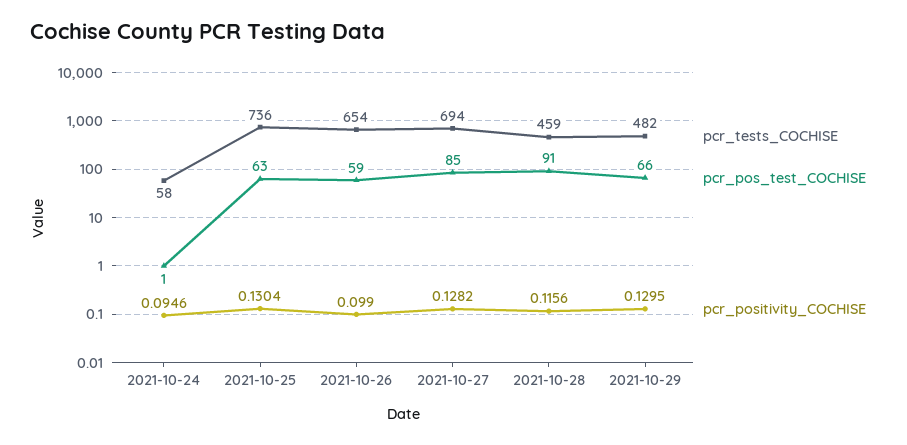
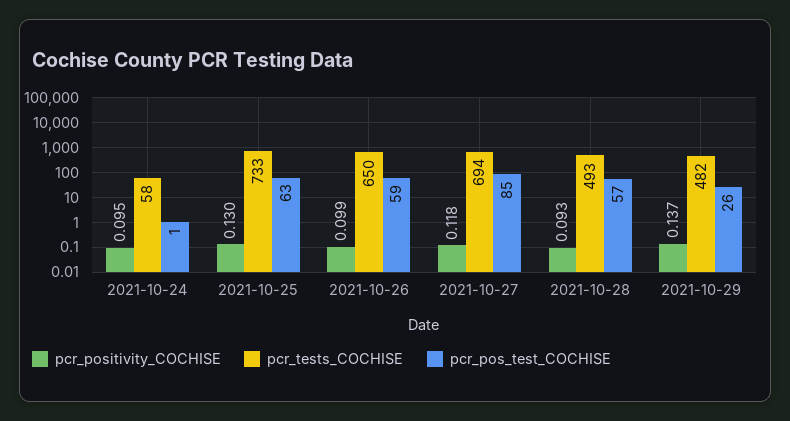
  {
    "pcr_tests_COCHISE": {
      "2021-10-24": 58,
-     "2021-10-25": 736,
+     "2021-10-25": 733,
-     "2021-10-26": 654,
+     "2021-10-26": 650,
      "2021-10-27": 694,
-     "2021-10-28": 459,
+     "2021-10-28": 493,
      "2021-10-29": 482
    },
    "pcr_pos_test_COCHISE": {
      "2021-10-24": 1,
      "2021-10-25": 63,
      "2021-10-26": 59,
      "2021-10-27": 85,
-     "2021-10-28": 91,
+     "2021-10-28": 57,
-     "2021-10-29": 66
+     "2021-10-29": 26
    },
    "pcr_positivity_COCHISE": {
      "2021-10-24": 0.0946,
      "2021-10-25": 0.1304,
      "2021-10-26": 0.099,
-     "2021-10-27": 0.1282,
+     "2021-10-27": 0.118,
-     "2021-10-28": 0.1156,
+     "2021-10-28": 0.093,
-     "2021-10-29": 0.1295
+     "2021-10-29": 0.137
    }
  }

